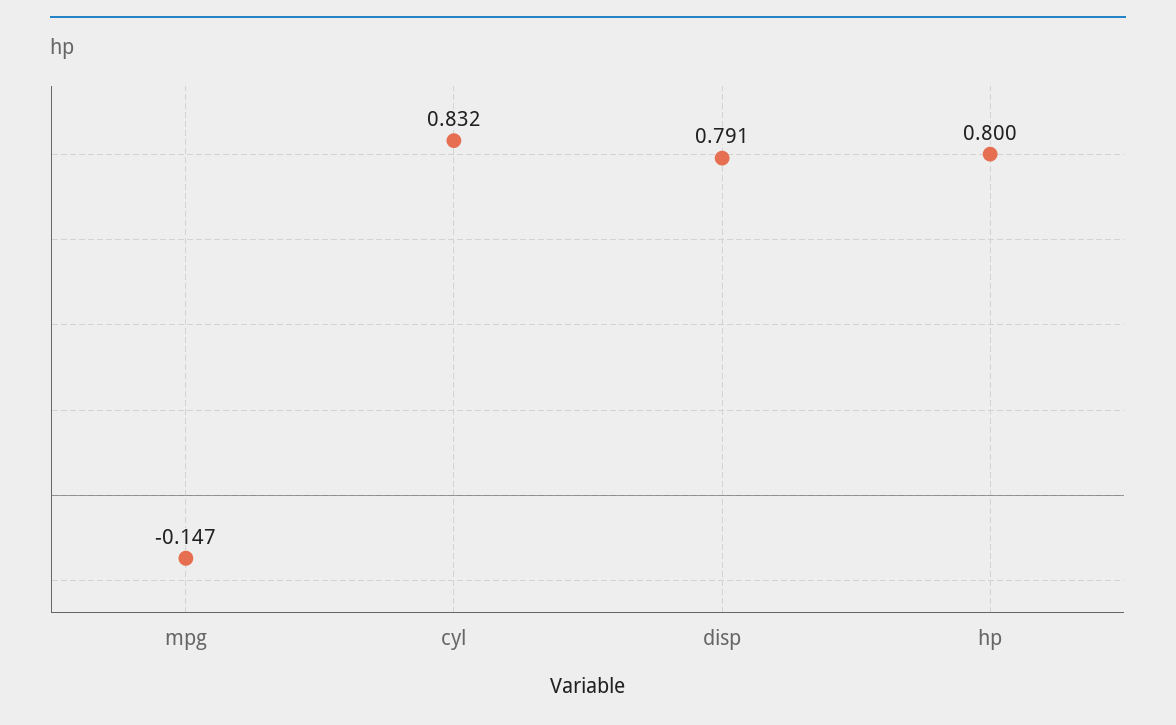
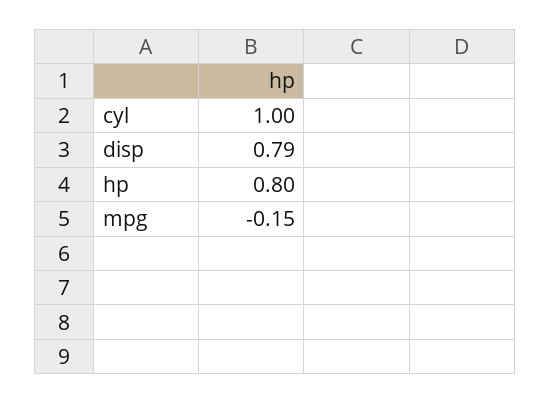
  {
    "mpg": -0.147,
-   "cyl": 0.832,
+   "cyl": 1,
    "disp": 0.791,
    "hp": 0.8
  }

